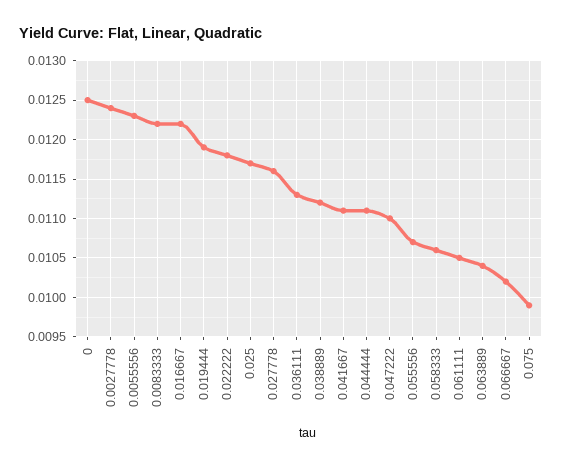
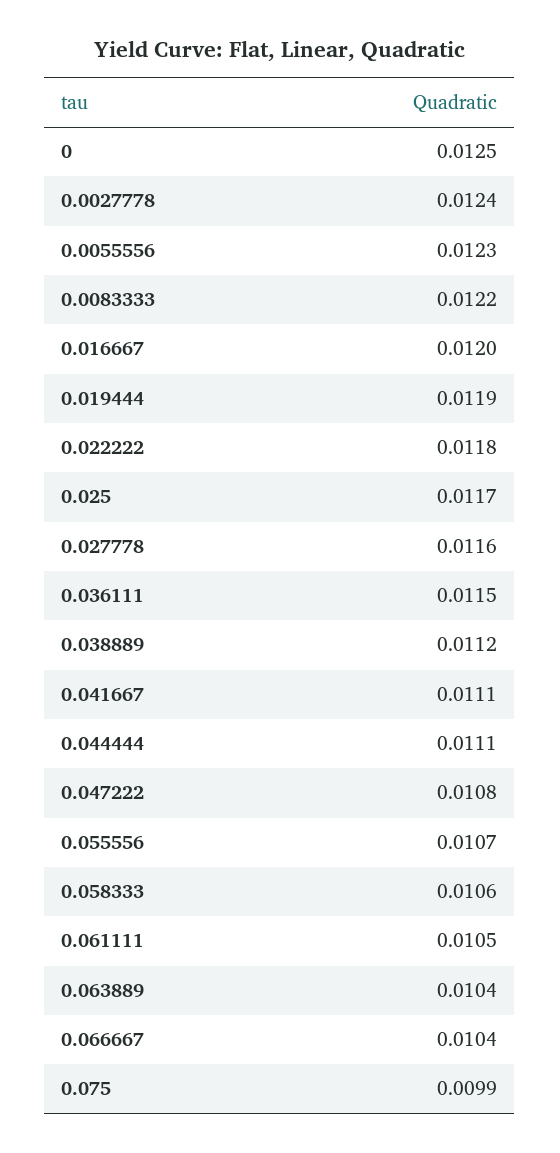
  {
    "0": 0.0125,
    "0.0027778": 0.0124,
    "0.0055556": 0.0123,
    "0.0083333": 0.0122,
-   "0.016667": 0.0122,
+   "0.016667": 0.012,
    "0.019444": 0.0119,
    "0.022222": 0.0118,
    "0.025": 0.0117,
    "0.027778": 0.0116,
-   "0.036111": 0.0113,
+   "0.036111": 0.0115,
    "0.038889": 0.0112,
    "0.041667": 0.0111,
    "0.044444": 0.0111,
-   "0.047222": 0.011,
+   "0.047222": 0.0108,
    "0.055556": 0.0107,
    "0.058333": 0.0106,
    "0.061111": 0.0105,
    "0.063889": 0.0104,
-   "0.066667": 0.0102,
+   "0.066667": 0.0104,
    "0.075": 0.0099
  }

